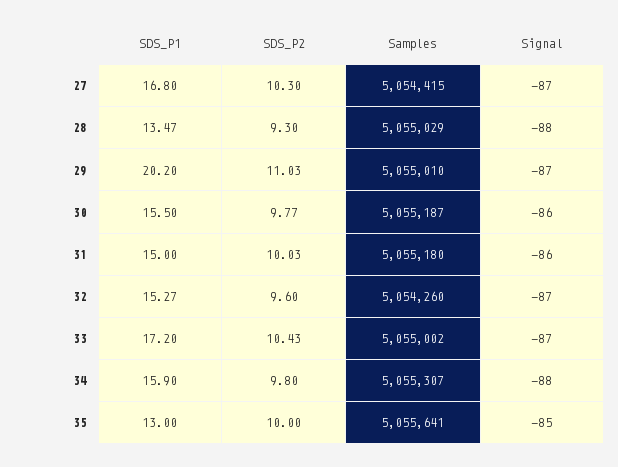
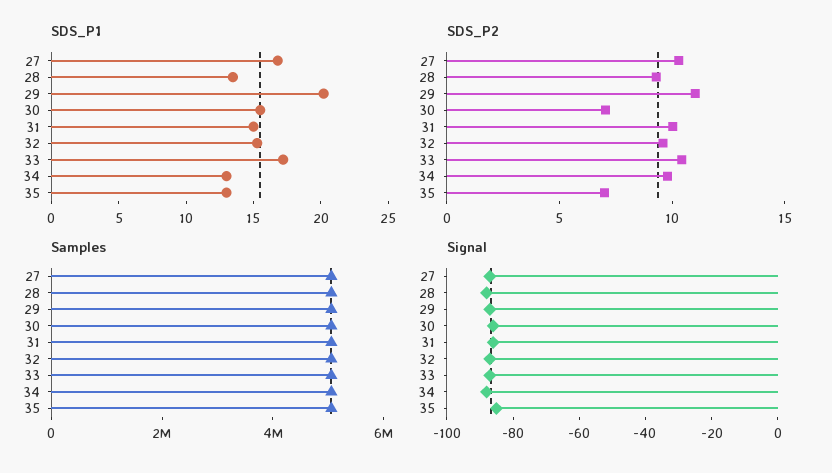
  {
    "SDS_P1": {
      "27": 16.8,
      "28": 13.47,
      "29": 20.2,
      "30": 15.5,
      "31": 15,
      "32": 15.27,
      "33": 17.2,
-     "34": 15.9,
+     "34": 13,
      "35": 13
    },
    "SDS_P2": {
      "27": 10.3,
      "28": 9.3,
      "29": 11.03,
-     "30": 9.77,
+     "30": 7,
      "31": 10.03,
      "32": 9.6,
      "33": 10.43,
      "34": 9.8,
-     "35": 10
+     "35": 7
    },
    "Samples": {
      "27": 5054415,
      "28": 5055029,
      "29": 5055010,
      "30": 5055187,
      "31": 5055180,
      "32": 5054260,
      "33": 5055002,
      "34": 5055307,
      "35": 5055641
    },
    "Signal": {
      "27": -87,
      "28": -88,
      "29": -87,
      "30": -86,
      "31": -86,
      "32": -87,
      "33": -87,
      "34": -88,
      "35": -85
    }
  }

